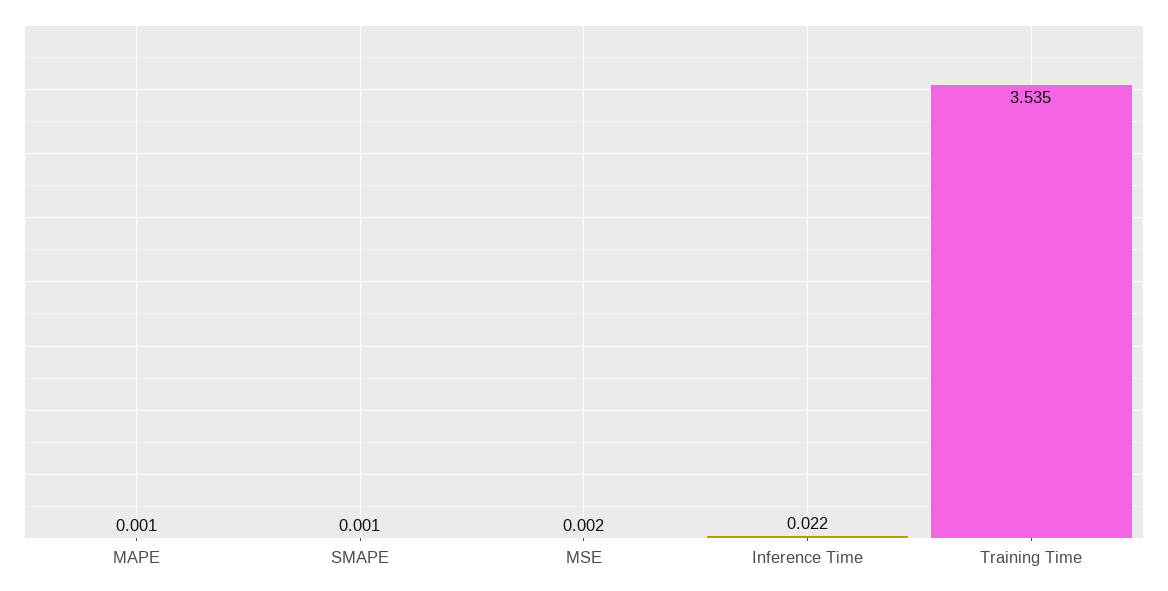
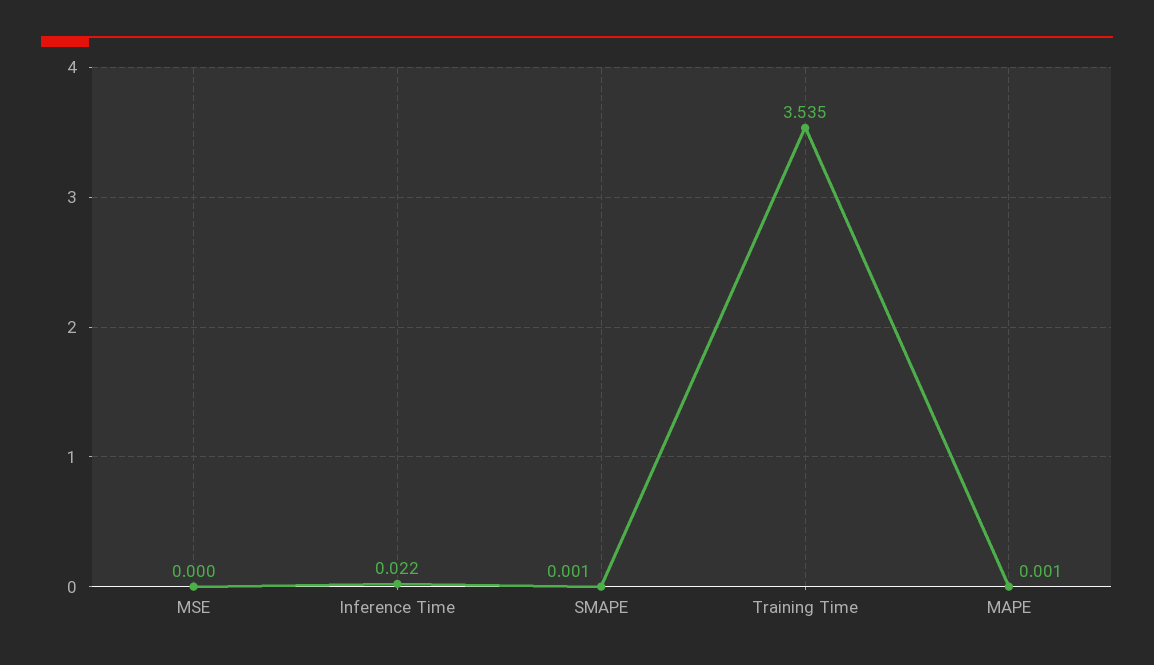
  {
    "MAPE": 0.001,
    "SMAPE": 0.001,
-   "MSE": 0.002,
+   "MSE": 0,
    "Inference Time": 0.022,
    "Training Time": 3.535
  }

